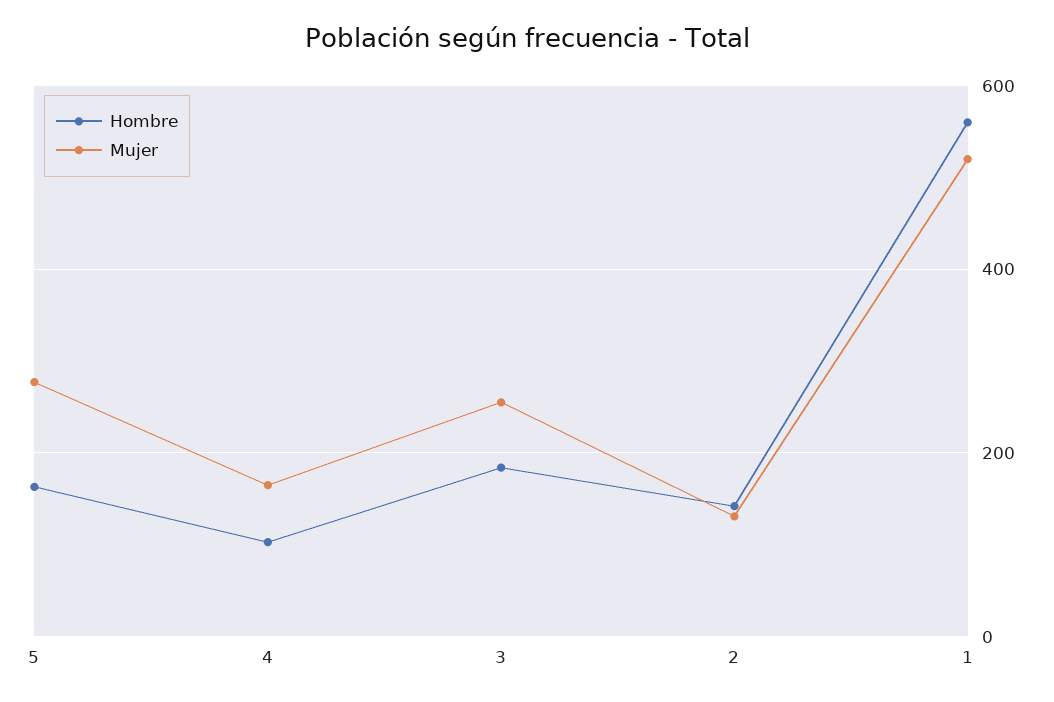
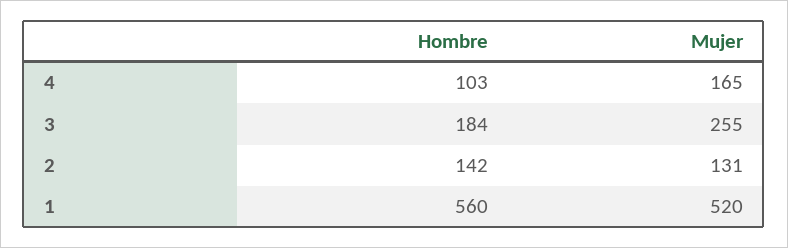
  {
    "Hombre": {
-     "5": 160,
      "4": 103,
      "3": 184,
      "2": 142,
      "1": 560
    },
    "Mujer": {
-     "5": 280,
      "4": 165,
      "3": 255,
      "2": 131,
      "1": 520
    }
  }

